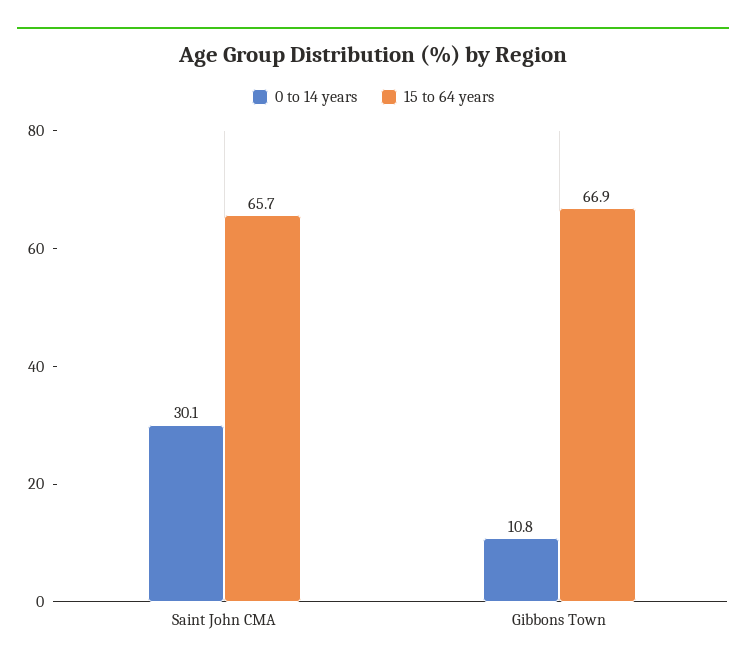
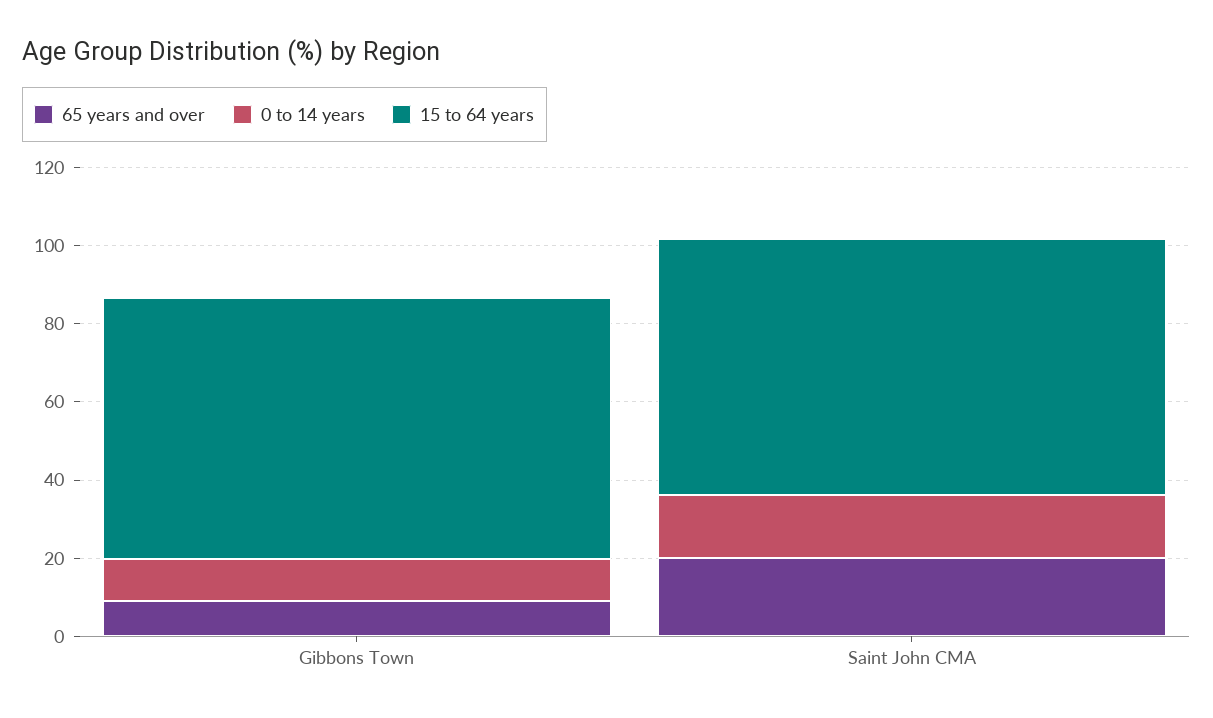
  {
    "0 to 14 years": {
-     "Saint John CMA": 30.1,
+     "Saint John CMA": 15,
      "Gibbons Town": 10.8
    },
    "15 to 64 years": {
      "Saint John CMA": 65.7,
      "Gibbons Town": 66.9
-   }
+   },
+   "65 years and over": {
+     "Gibbons Town": 10,
+     "Saint John CMA": 20
+   }
  }

